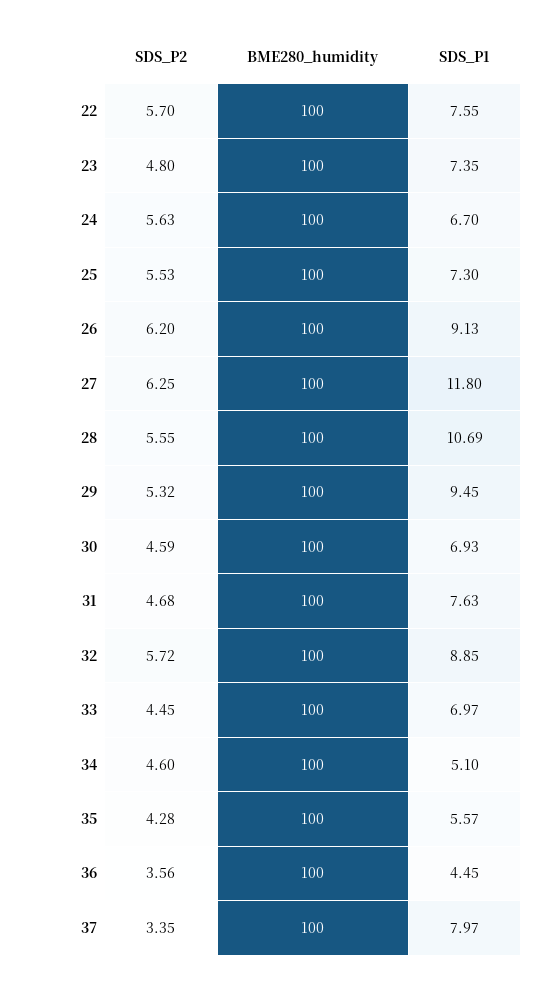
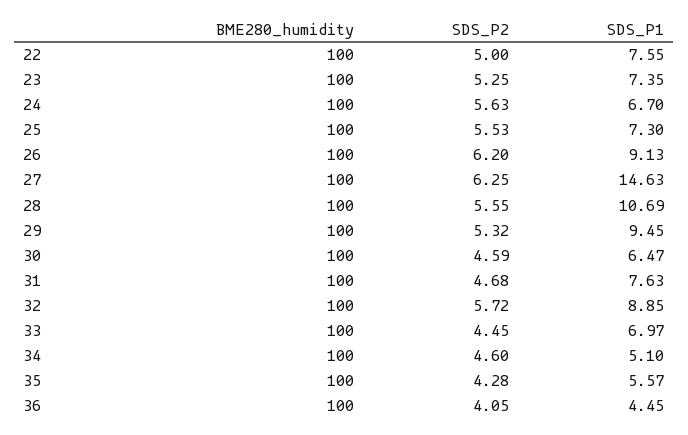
  {
    "SDS_P2": {
-     "22": 5.7,
+     "22": 5,
-     "23": 4.8,
+     "23": 5.25,
      "24": 5.63,
      "25": 5.53,
      "26": 6.2,
      "27": 6.25,
      "28": 5.55,
      "29": 5.32,
      "30": 4.59,
      "31": 4.68,
      "32": 5.72,
      "33": 4.45,
      "34": 4.6,
      "35": 4.28,
-     "36": 3.56,
+     "36": 4.05
-     "37": 3.35
    },
    "BME280_humidity": {
      "22": 100,
      "23": 100,
      "24": 100,
      "25": 100,
      "26": 100,
      "27": 100,
      "28": 100,
      "29": 100,
      "30": 100,
      "31": 100,
      "32": 100,
      "33": 100,
      "34": 100,
      "35": 100,
-     "36": 100,
+     "36": 100
-     "37": 100
    },
    "SDS_P1": {
      "22": 7.55,
      "23": 7.35,
      "24": 6.7,
      "25": 7.3,
      "26": 9.13,
-     "27": 11.8,
+     "27": 14.63,
      "28": 10.69,
      "29": 9.45,
-     "30": 6.93,
+     "30": 6.47,
      "31": 7.63,
      "32": 8.85,
      "33": 6.97,
      "34": 5.1,
      "35": 5.57,
-     "36": 4.45,
+     "36": 4.45
-     "37": 7.97
    }
  }

